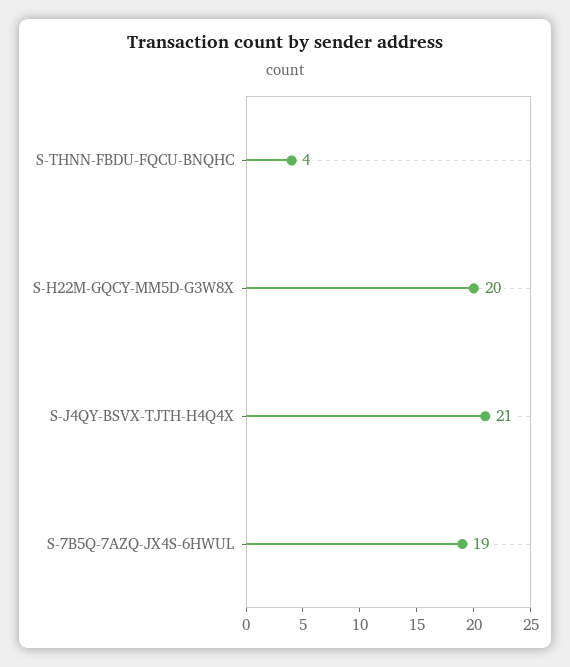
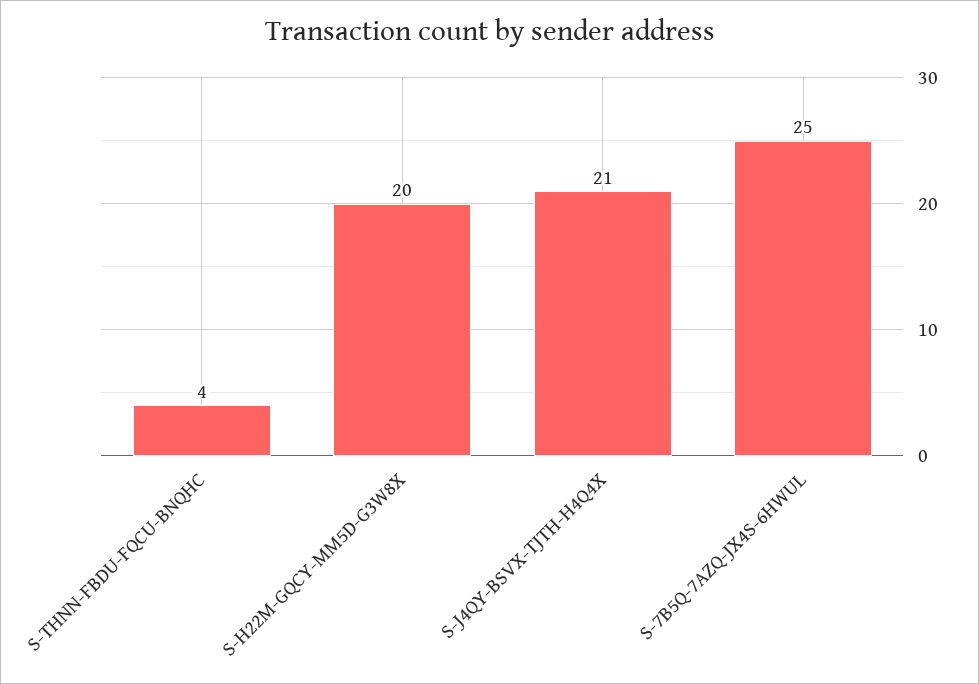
  {
    "S-THNN-FBDU-FQCU-BNQHC": 4,
    "S-H22M-GQCY-MM5D-G3W8X": 20,
    "S-J4QY-BSVX-TJTH-H4Q4X": 21,
-   "S-7B5Q-7AZQ-JX4S-6HWUL": 19
+   "S-7B5Q-7AZQ-JX4S-6HWUL": 25
  }

